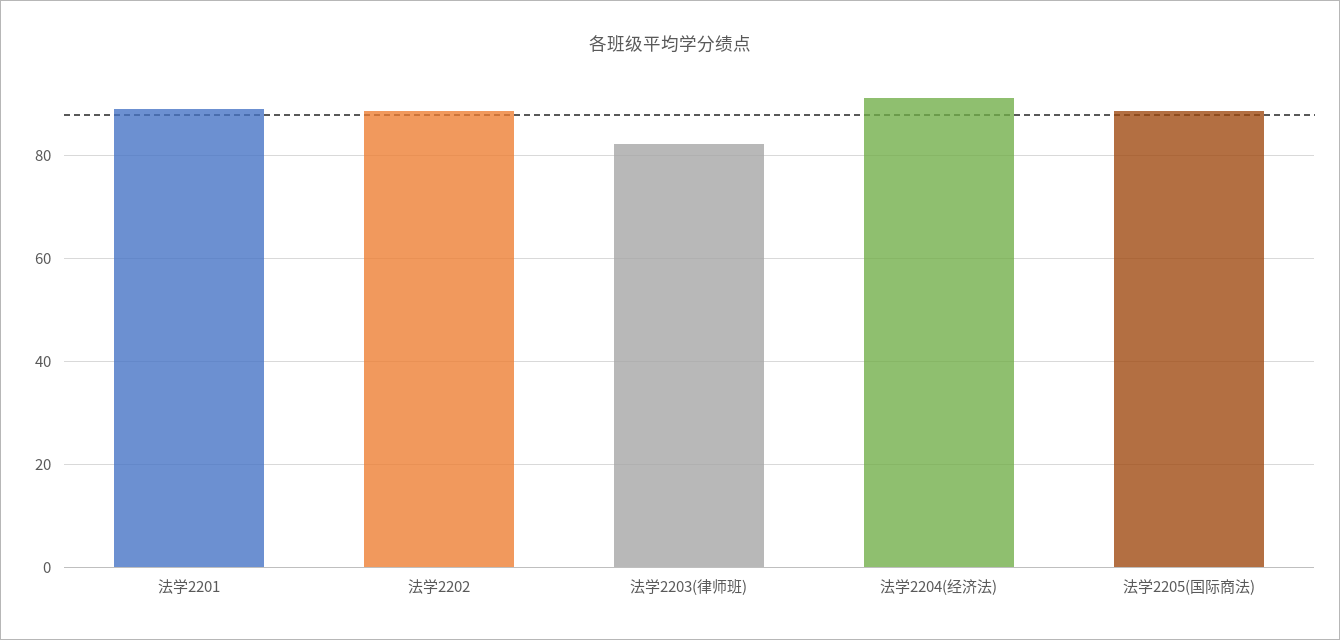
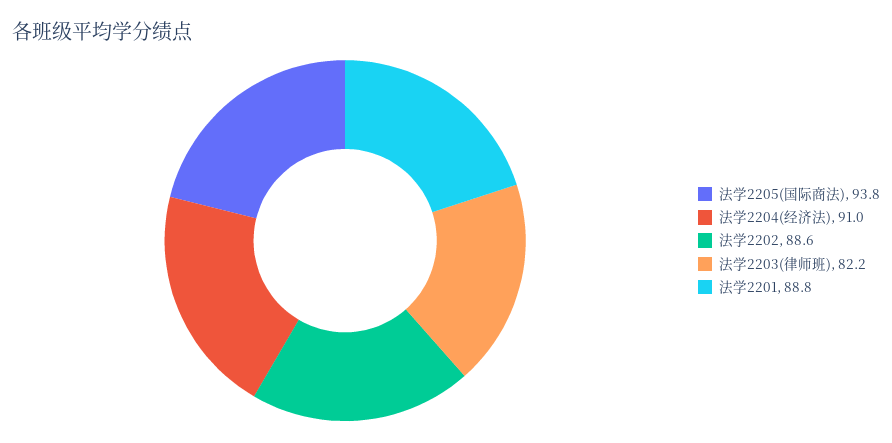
  {
    "法学2201": 88.8,
    "法学2202": 88.6,
    "法学2203(律师班)": 82.2,
    "法学2204(经济法)": 91,
-   "法学2205(国际商法)": 88
+   "法学2205(国际商法)": 93.8
  }

